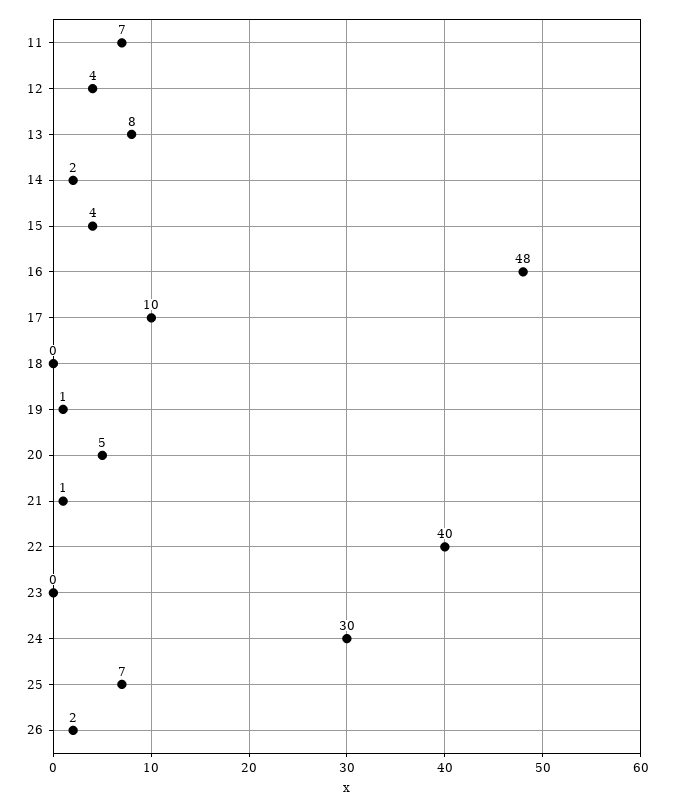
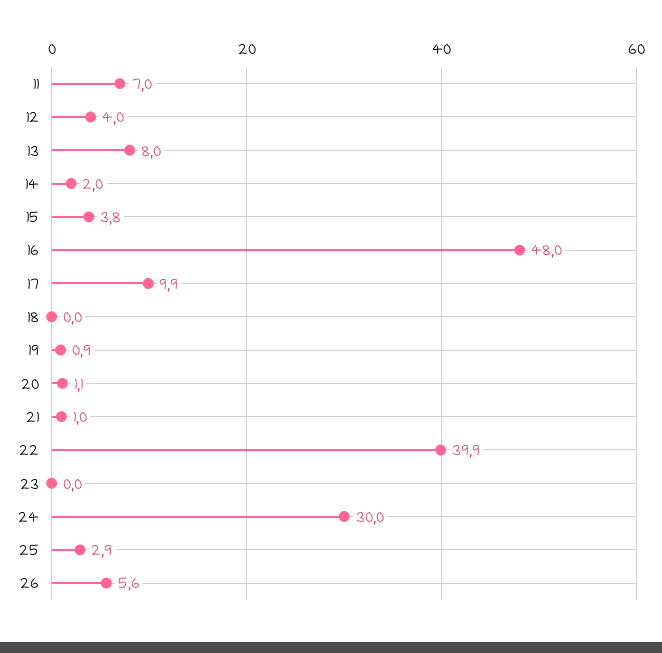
  {
    "11": 7,
    "12": 4,
    "13": 8,
    "14": 2,
    "15": 3.8,
    "16": 48,
    "17": 9.9,
    "18": 0,
    "19": 0.9,
-   "20": 5,
+   "20": 1.1,
    "21": 1,
    "22": 39.9,
    "23": 0,
    "24": 30,
-   "25": 7,
+   "25": 2.9,
-   "26": 2
+   "26": 5.6
  }

